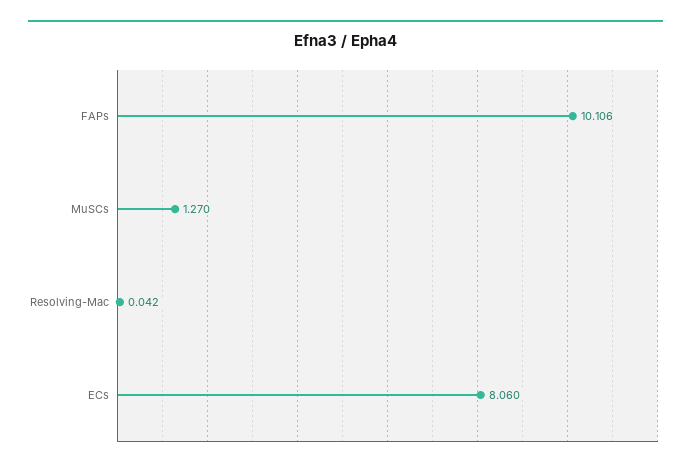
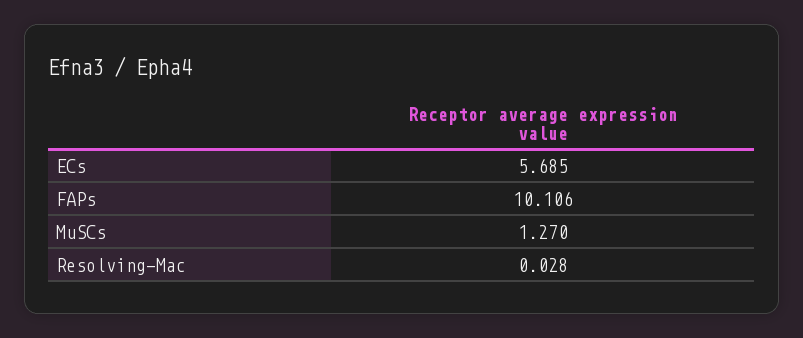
  {
    "FAPs": 10.106,
    "MuSCs": 1.27,
-   "Resolving-Mac": 0.042,
+   "Resolving-Mac": 0.028,
-   "ECs": 8.06
+   "ECs": 5.685
  }

